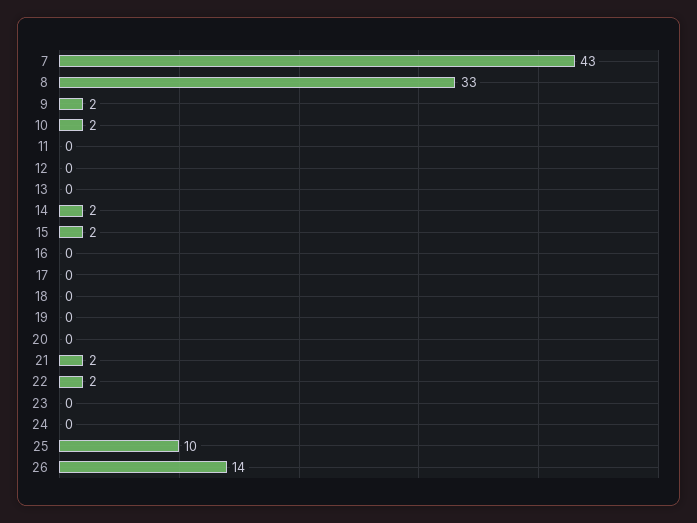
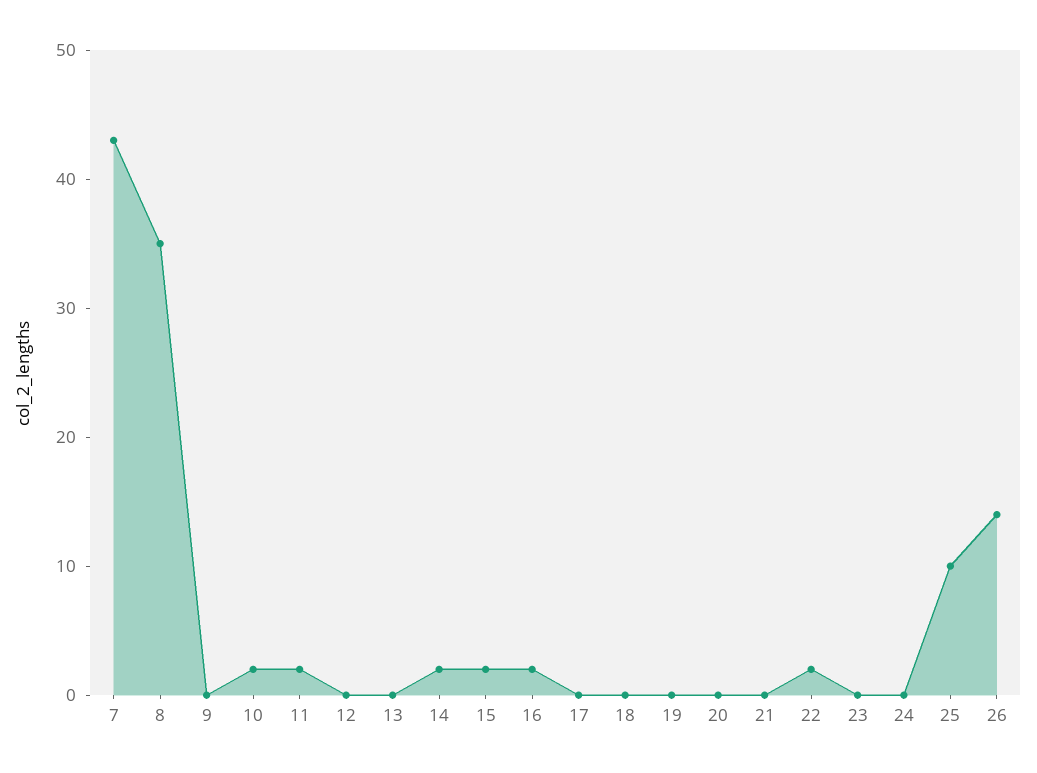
  {
    "7": 43,
-   "8": 33,
+   "8": 35,
-   "9": 2,
+   "9": 0,
    "10": 2,
-   "11": 0,
+   "11": 2,
    "12": 0,
    "13": 0,
    "14": 2,
    "15": 2,
-   "16": 0,
+   "16": 2,
    "17": 0,
    "18": 0,
    "19": 0,
    "20": 0,
-   "21": 2,
+   "21": 0,
    "22": 2,
    "23": 0,
    "24": 0,
    "25": 10,
    "26": 14
  }

